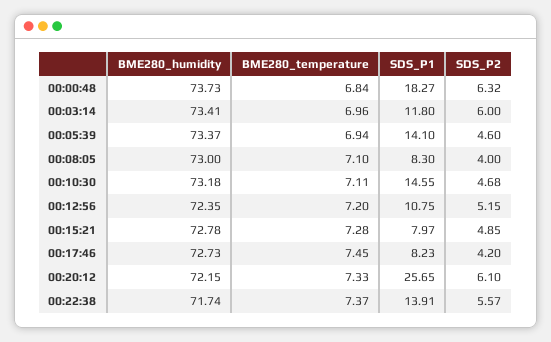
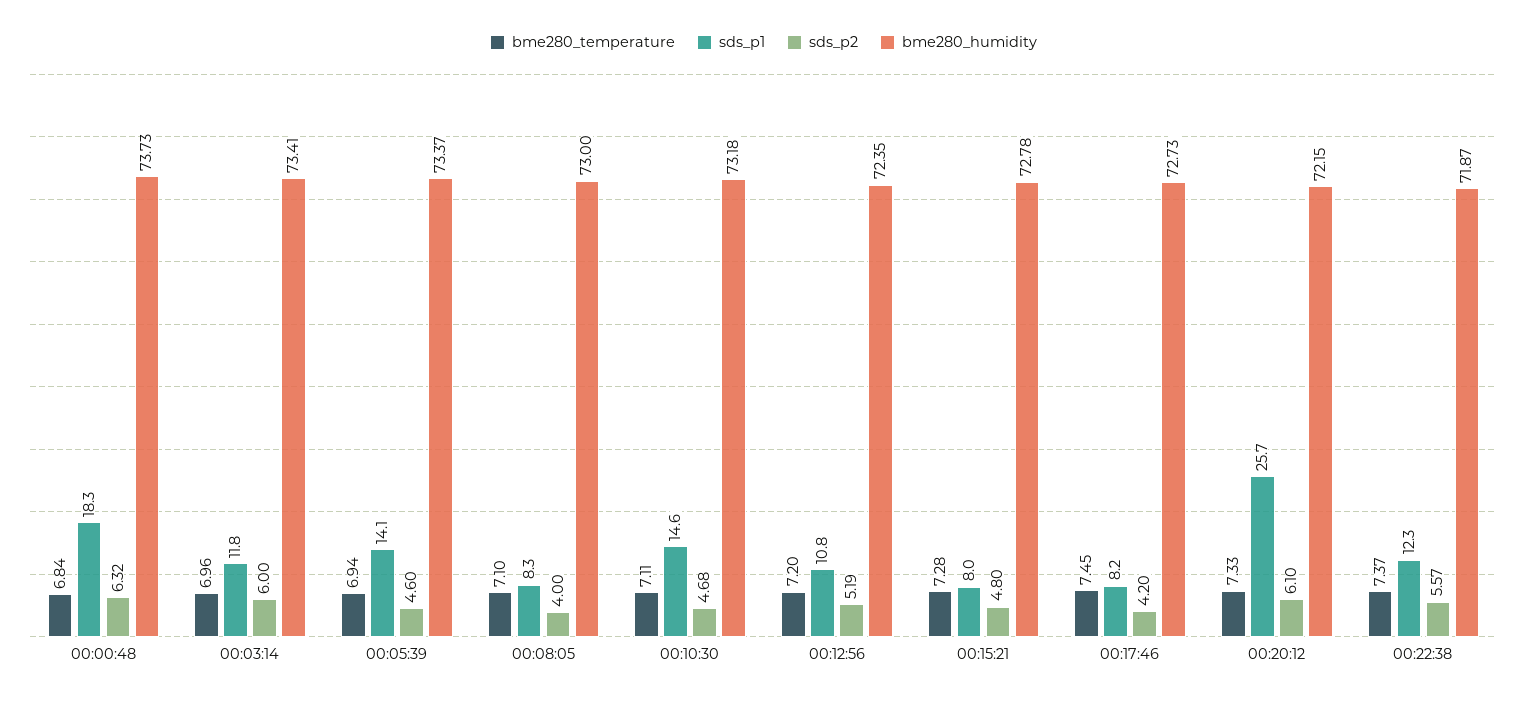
  {
    "BME280_humidity": {
      "00:00:48": 73.73,
      "00:03:14": 73.41,
      "00:05:39": 73.37,
      "00:08:05": 73,
      "00:10:30": 73.18,
      "00:12:56": 72.35,
      "00:15:21": 72.78,
      "00:17:46": 72.73,
      "00:20:12": 72.15,
-     "00:22:38": 71.74
+     "00:22:38": 71.87
    },
    "BME280_temperature": {
      "00:00:48": 6.84,
      "00:03:14": 6.96,
      "00:05:39": 6.94,
      "00:08:05": 7.1,
      "00:10:30": 7.11,
      "00:12:56": 7.2,
      "00:15:21": 7.28,
      "00:17:46": 7.45,
      "00:20:12": 7.33,
      "00:22:38": 7.37
    },
    "SDS_P1": {
      "00:00:48": 18.27,
      "00:03:14": 11.8,
      "00:05:39": 14.1,
      "00:08:05": 8.3,
      "00:10:30": 14.55,
      "00:12:56": 10.75,
      "00:15:21": 7.97,
      "00:17:46": 8.23,
      "00:20:12": 25.65,
-     "00:22:38": 13.91
+     "00:22:38": 12.3
    },
    "SDS_P2": {
      "00:00:48": 6.32,
      "00:03:14": 6,
      "00:05:39": 4.6,
      "00:08:05": 4,
      "00:10:30": 4.68,
-     "00:12:56": 5.15,
+     "00:12:56": 5.19,
-     "00:15:21": 4.85,
+     "00:15:21": 4.8,
      "00:17:46": 4.2,
      "00:20:12": 6.1,
      "00:22:38": 5.57
    }
  }

